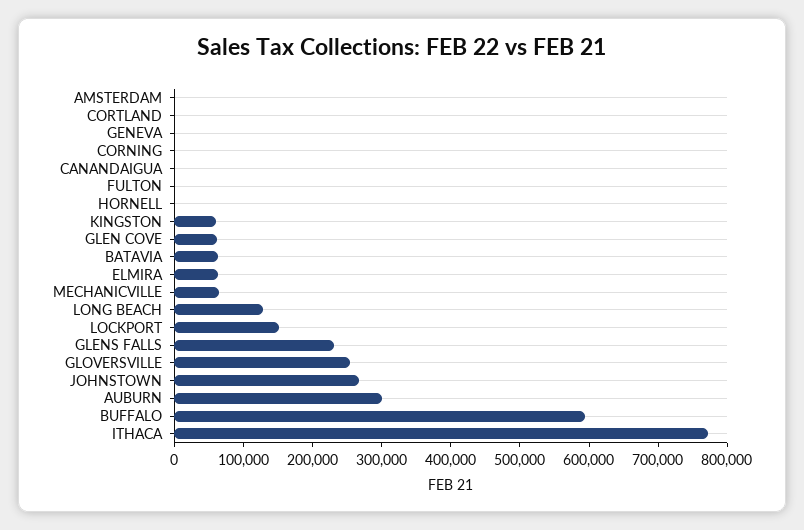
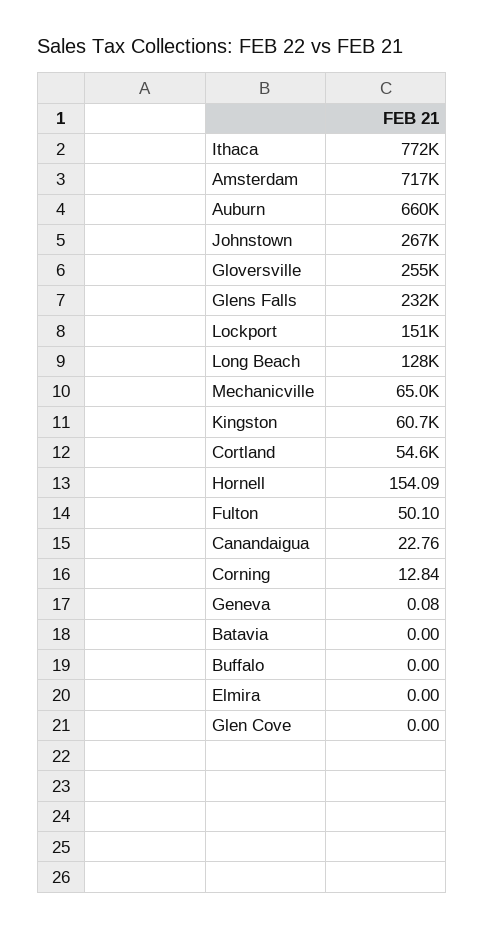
  {
-   "AMSTERDAM": 0,
+   "AMSTERDAM": 717000,
-   "CORTLAND": 0,
+   "CORTLAND": 54600,
    "GENEVA": 0.08,
    "CORNING": 12.84,
    "CANANDAIGUA": 22.76,
    "FULTON": 50.1,
    "HORNELL": 154.09,
    "KINGSTON": 60700,
-   "GLEN COVE": 60000,
+   "GLEN COVE": 0,
-   "BATAVIA": 60000,
+   "BATAVIA": 0,
-   "ELMIRA": 60000,
+   "ELMIRA": 0,
    "MECHANICVILLE": 65000,
    "LONG BEACH": 128000,
    "LOCKPORT": 151000,
    "GLENS FALLS": 232000,
    "GLOVERSVILLE": 255000,
    "JOHNSTOWN": 267000,
-   "AUBURN": 300000,
+   "AUBURN": 660000,
-   "BUFFALO": 600000,
+   "BUFFALO": 0,
    "ITHACA": 772000
  }

